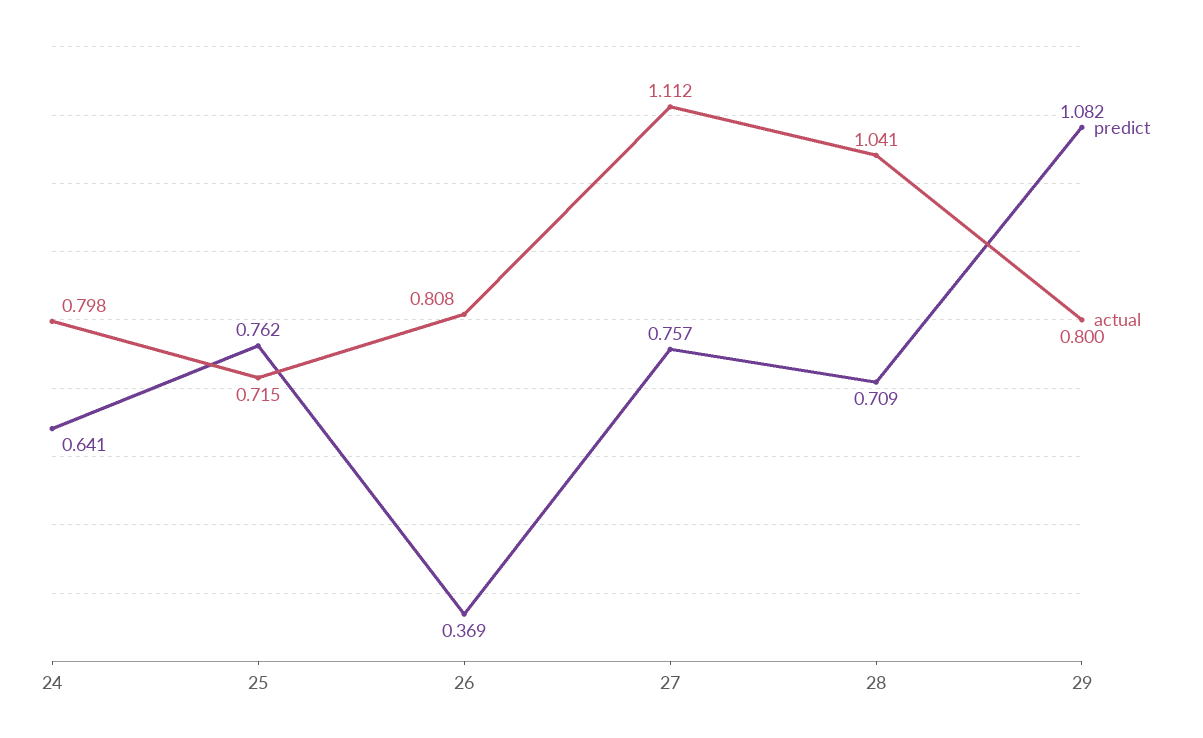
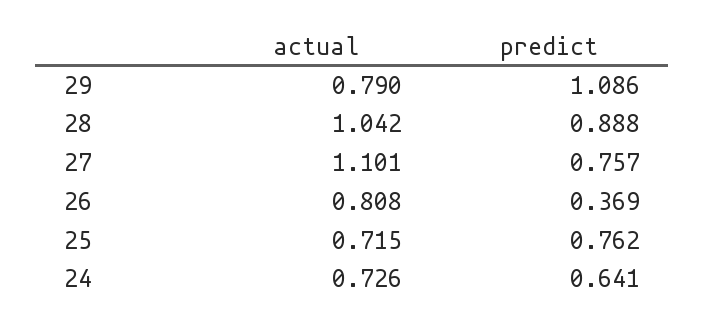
  {
    "predict": {
      "24": 0.641,
      "25": 0.762,
      "26": 0.369,
      "27": 0.757,
-     "28": 0.709,
+     "28": 0.888,
-     "29": 1.082
+     "29": 1.086
    },
    "actual": {
-     "24": 0.798,
+     "24": 0.726,
      "25": 0.715,
      "26": 0.808,
-     "27": 1.112,
+     "27": 1.101,
-     "28": 1.041,
+     "28": 1.042,
-     "29": 0.8
+     "29": 0.79
    }
  }

